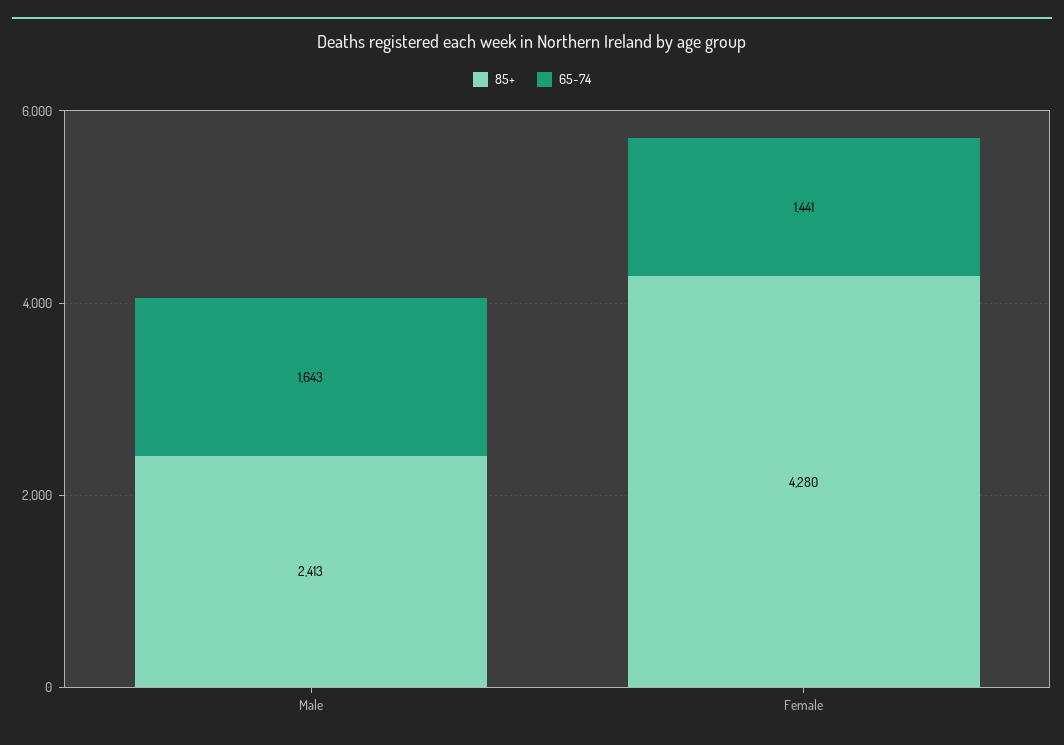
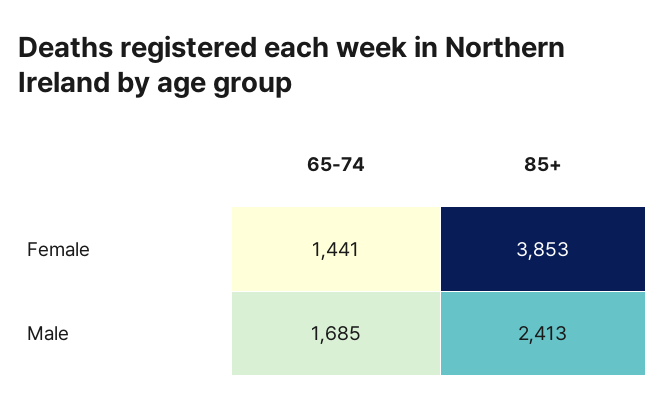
  {
    "85+": {
      "Male": 2413,
-     "Female": 4280
+     "Female": 3853
    },
    "65-74": {
-     "Male": 1643,
+     "Male": 1685,
      "Female": 1441
    }
  }

